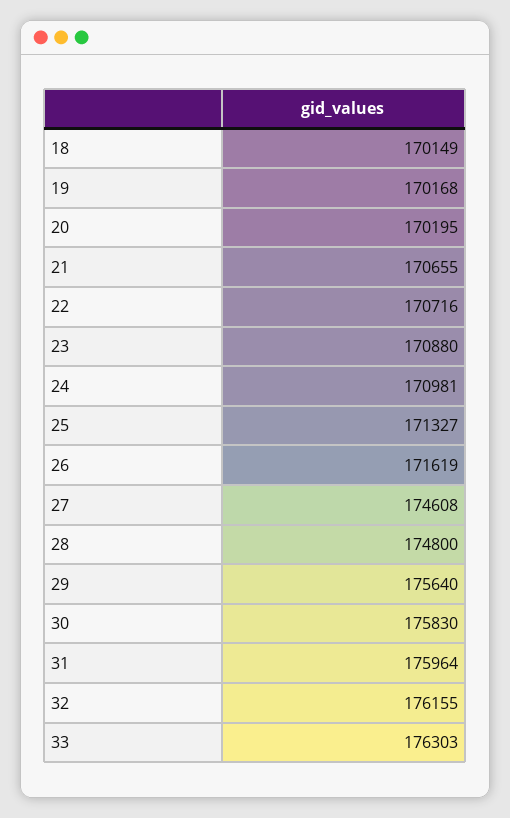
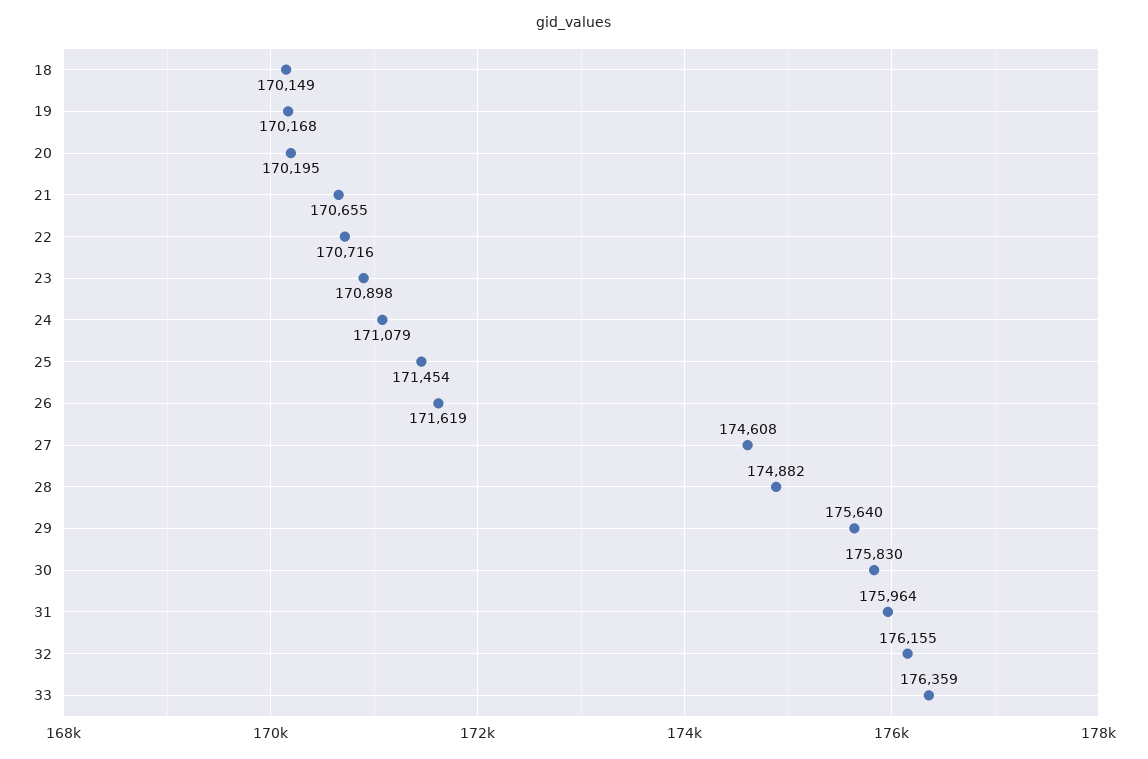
  {
    "18": 170149,
    "19": 170168,
    "20": 170195,
    "21": 170655,
    "22": 170716,
-   "23": 170880,
+   "23": 170898,
-   "24": 170981,
+   "24": 171079,
-   "25": 171327,
+   "25": 171454,
    "26": 171619,
    "27": 174608,
-   "28": 174800,
+   "28": 174882,
    "29": 175640,
    "30": 175830,
    "31": 175964,
    "32": 176155,
-   "33": 176303
+   "33": 176359
  }

